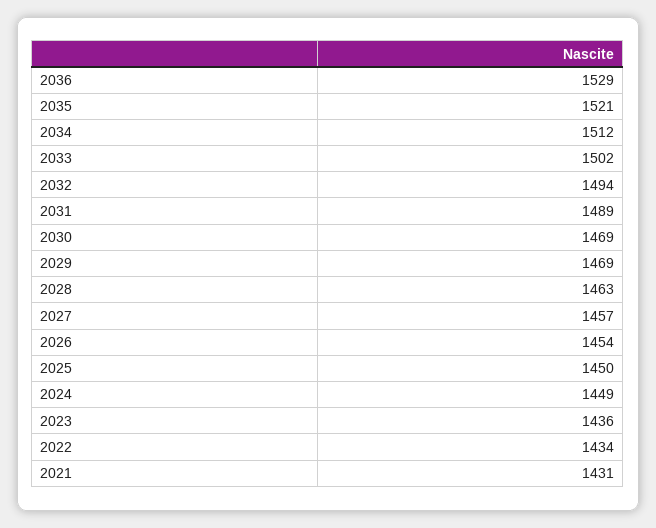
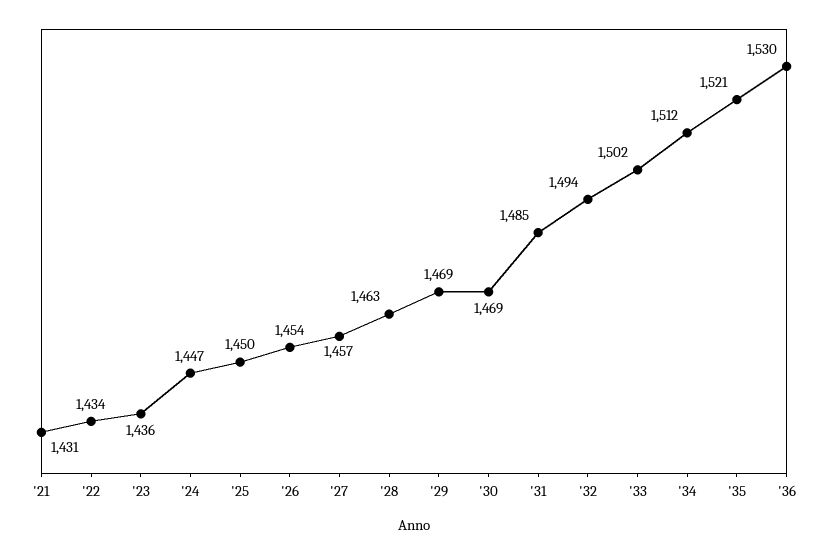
  {
-   "2036": 1529,
+   "2036": 1530,
    "2035": 1521,
    "2034": 1512,
    "2033": 1502,
    "2032": 1494,
-   "2031": 1489,
+   "2031": 1485,
    "2030": 1469,
    "2029": 1469,
    "2028": 1463,
    "2027": 1457,
    "2026": 1454,
    "2025": 1450,
-   "2024": 1449,
+   "2024": 1447,
    "2023": 1436,
    "2022": 1434,
    "2021": 1431
  }

